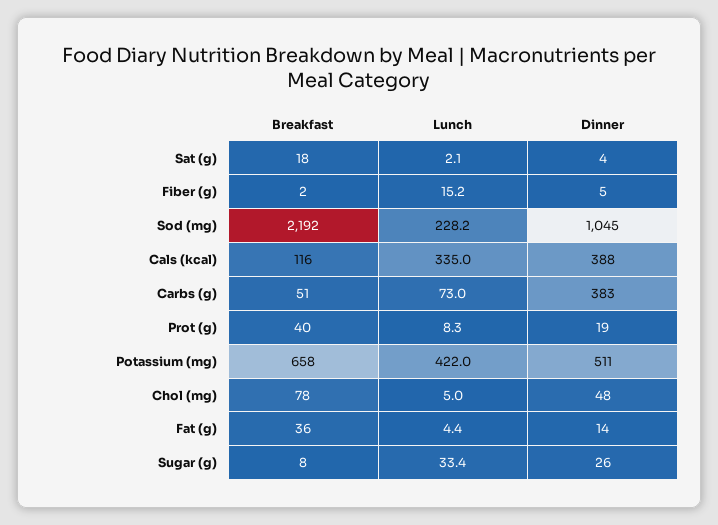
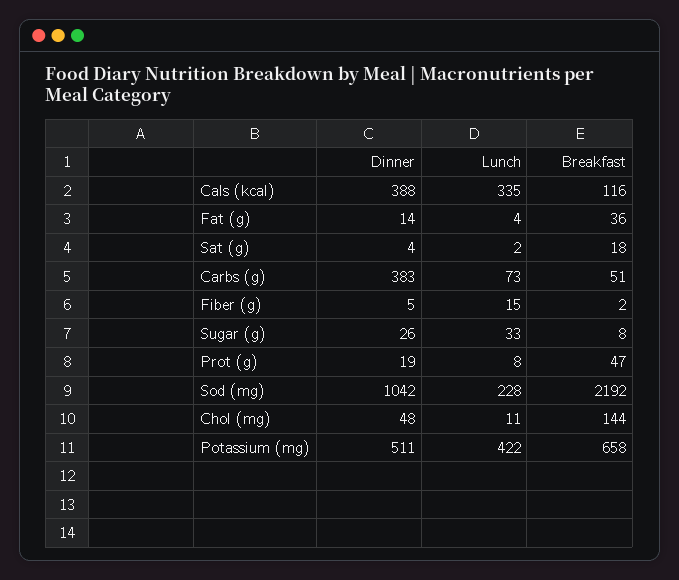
  {
    "Breakfast": {
      "Sat (g)": 18,
      "Fiber (g)": 2,
      "Sod (mg)": 2192,
      "Cals (kcal)": 116,
      "Carbs (g)": 51,
-     "Prot (g)": 40,
+     "Prot (g)": 47,
      "Potassium (mg)": 658,
-     "Chol (mg)": 78,
+     "Chol (mg)": 144,
      "Fat (g)": 36,
      "Sugar (g)": 8
    },
    "Lunch": {
      "Sat (g)": 2.1,
      "Fiber (g)": 15.2,
      "Sod (mg)": 228.2,
      "Cals (kcal)": 335,
      "Carbs (g)": 73,
      "Prot (g)": 8.3,
      "Potassium (mg)": 422,
-     "Chol (mg)": 5,
+     "Chol (mg)": 11,
      "Fat (g)": 4.4,
      "Sugar (g)": 33.4
    },
    "Dinner": {
      "Sat (g)": 4,
      "Fiber (g)": 5,
-     "Sod (mg)": 1045,
+     "Sod (mg)": 1042,
      "Cals (kcal)": 388,
      "Carbs (g)": 383,
      "Prot (g)": 19,
      "Potassium (mg)": 511,
      "Chol (mg)": 48,
      "Fat (g)": 14,
      "Sugar (g)": 26
    }
  }

